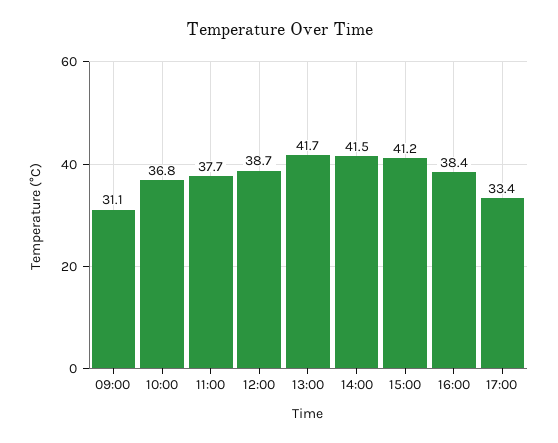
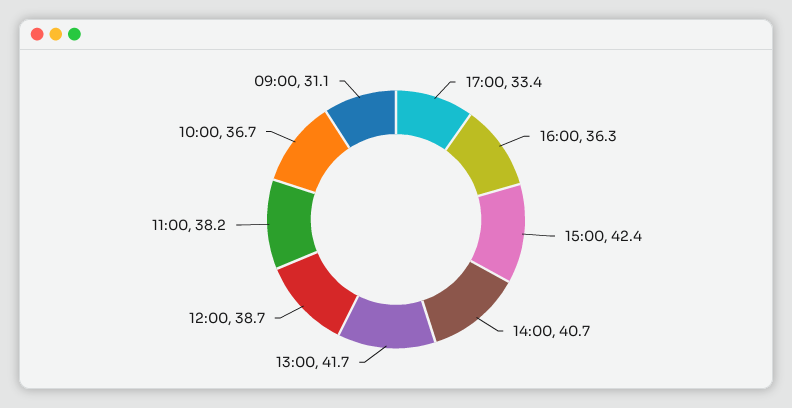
  {
    "09:00": 31.1,
-   "10:00": 36.8,
+   "10:00": 36.7,
-   "11:00": 37.7,
+   "11:00": 38.2,
    "12:00": 38.7,
    "13:00": 41.7,
-   "14:00": 41.5,
+   "14:00": 40.7,
-   "15:00": 41.2,
+   "15:00": 42.4,
-   "16:00": 38.4,
+   "16:00": 36.3,
    "17:00": 33.4
  }

